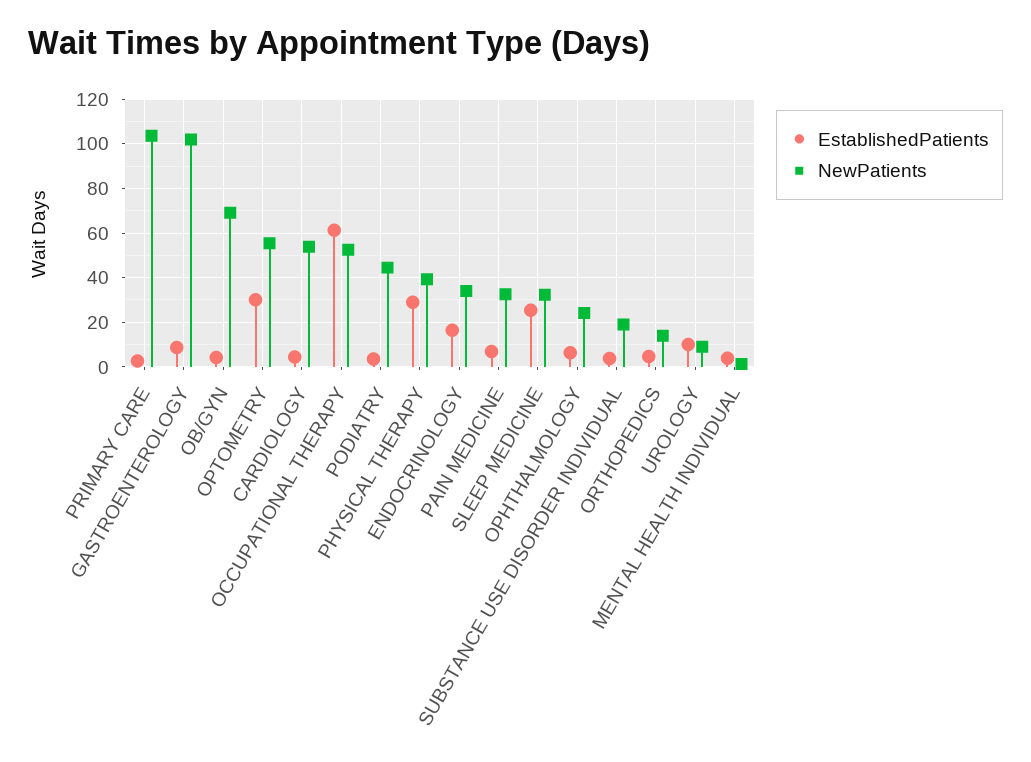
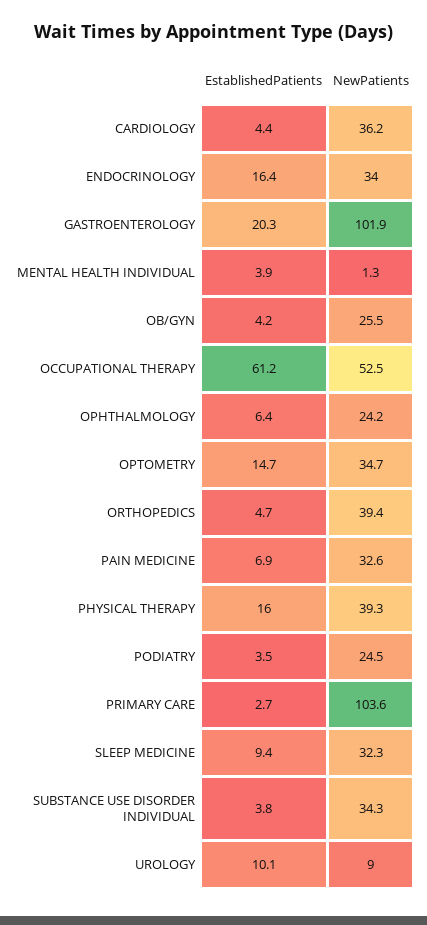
  {
    "EstablishedPatients": {
      "PRIMARY CARE": 2.7,
-     "GASTROENTEROLOGY": 10,
+     "GASTROENTEROLOGY": 20.3,
      "OB/GYN": 4.2,
-     "OPTOMETRY": 30,
+     "OPTOMETRY": 14.7,
      "CARDIOLOGY": 4.4,
      "OCCUPATIONAL THERAPY": 61.2,
      "PODIATRY": 3.5,
-     "PHYSICAL THERAPY": 30,
+     "PHYSICAL THERAPY": 16,
      "ENDOCRINOLOGY": 16.4,
      "PAIN MEDICINE": 6.9,
-     "SLEEP MEDICINE": 25,
+     "SLEEP MEDICINE": 9.4,
      "OPHTHALMOLOGY": 6.4,
      "SUBSTANCE USE DISORDER INDIVIDUAL": 3.8,
      "ORTHOPEDICS": 4.7,
      "UROLOGY": 10.1,
      "MENTAL HEALTH INDIVIDUAL": 3.9
    },
    "NewPatients": {
      "PRIMARY CARE": 103.6,
      "GASTROENTEROLOGY": 101.9,
-     "OB/GYN": 70,
+     "OB/GYN": 25.5,
-     "OPTOMETRY": 55,
+     "OPTOMETRY": 34.7,
-     "CARDIOLOGY": 55,
+     "CARDIOLOGY": 36.2,
      "OCCUPATIONAL THERAPY": 52.5,
-     "PODIATRY": 45,
+     "PODIATRY": 24.5,
      "PHYSICAL THERAPY": 39.3,
      "ENDOCRINOLOGY": 34,
      "PAIN MEDICINE": 32.6,
      "SLEEP MEDICINE": 32.3,
      "OPHTHALMOLOGY": 24.2,
-     "SUBSTANCE USE DISORDER INDIVIDUAL": 20,
+     "SUBSTANCE USE DISORDER INDIVIDUAL": 34.3,
-     "ORTHOPEDICS": 15,
+     "ORTHOPEDICS": 39.4,
      "UROLOGY": 9,
      "MENTAL HEALTH INDIVIDUAL": 1.3
    }
  }

